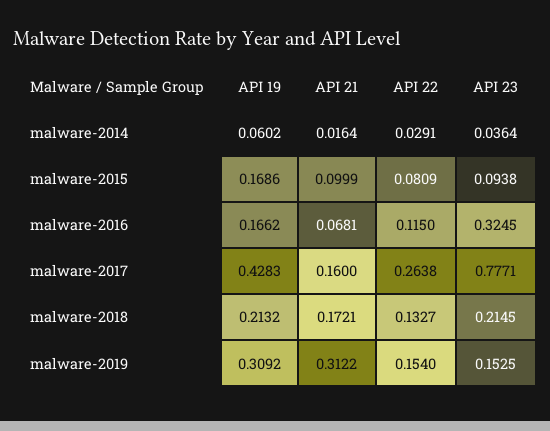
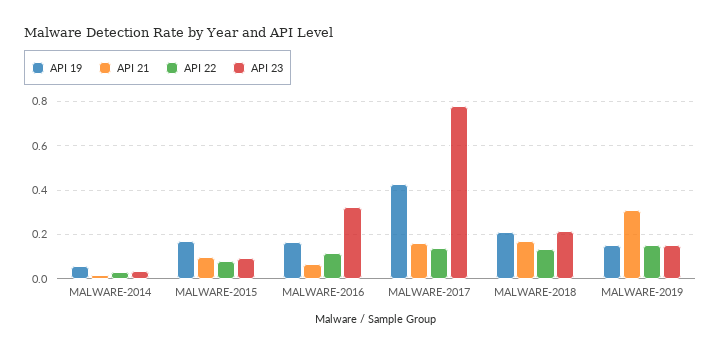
  {
    "API 19": {
      "malware-2014": 0.0602,
      "malware-2015": 0.1686,
      "malware-2016": 0.1662,
      "malware-2017": 0.4283,
      "malware-2018": 0.2132,
-     "malware-2019": 0.3092
+     "malware-2019": 0.15
    },
    "API 21": {
      "malware-2014": 0.0164,
      "malware-2015": 0.0999,
      "malware-2016": 0.0681,
      "malware-2017": 0.16,
      "malware-2018": 0.1721,
      "malware-2019": 0.3122
    },
    "API 22": {
      "malware-2014": 0.0291,
      "malware-2015": 0.0809,
      "malware-2016": 0.115,
-     "malware-2017": 0.2638,
+     "malware-2017": 0.15,
      "malware-2018": 0.1327,
      "malware-2019": 0.154
    },
    "API 23": {
      "malware-2014": 0.0364,
      "malware-2015": 0.0938,
      "malware-2016": 0.3245,
      "malware-2017": 0.7771,
      "malware-2018": 0.2145,
      "malware-2019": 0.1525
    }
  }

